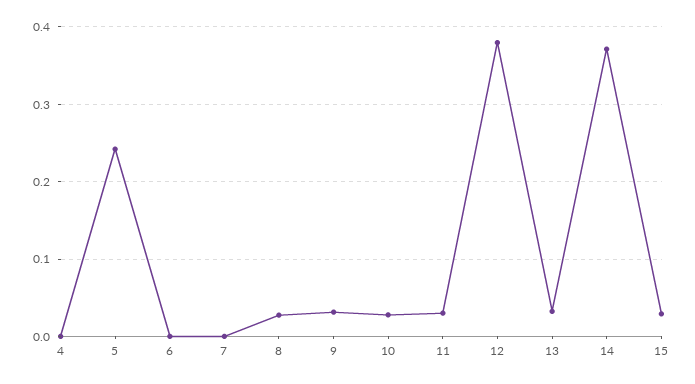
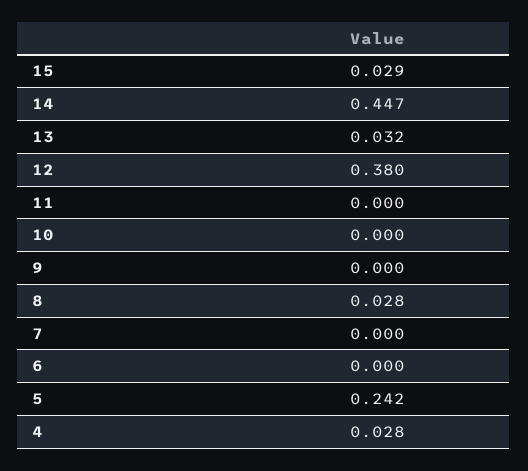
  {
-   "4": 0,
+   "4": 0.028,
    "5": 0.242,
    "6": 0,
    "7": 0,
    "8": 0.028,
-   "9": 0.03,
+   "9": 0,
-   "10": 0.03,
+   "10": 0,
-   "11": 0.03,
+   "11": 0,
    "12": 0.38,
    "13": 0.032,
-   "14": 0.37,
+   "14": 0.447,
    "15": 0.029
  }

